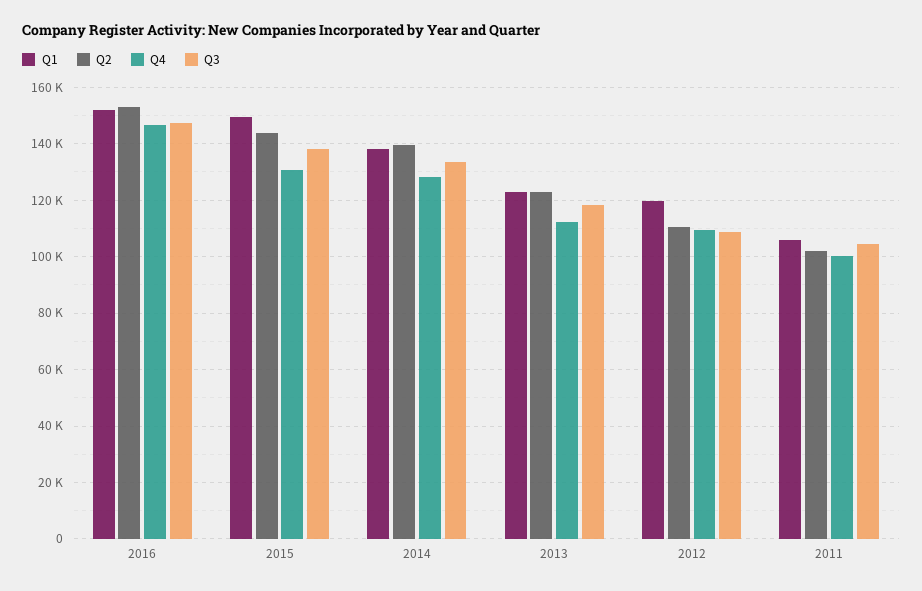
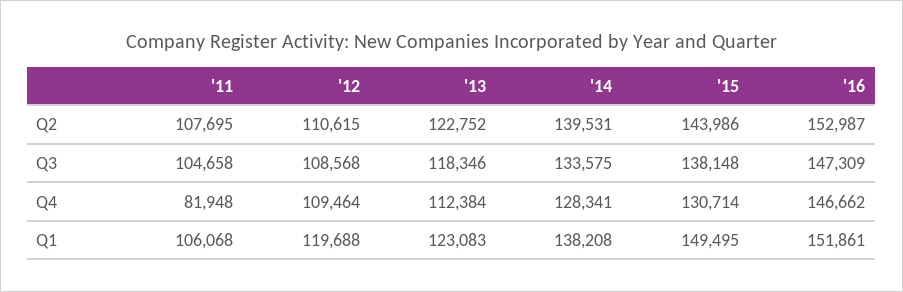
  {
    "Q1": {
      "2016": 151861,
      "2015": 149495,
      "2014": 138208,
      "2013": 123083,
      "2012": 119688,
      "2011": 106068
    },
    "Q2": {
      "2016": 152987,
      "2015": 143986,
      "2014": 139531,
      "2013": 122752,
      "2012": 110615,
-     "2011": 102500
+     "2011": 107695
    },
    "Q4": {
      "2016": 146662,
      "2015": 130714,
      "2014": 128341,
      "2013": 112384,
      "2012": 109464,
-     "2011": 100000
+     "2011": 81948
    },
    "Q3": {
      "2016": 147309,
      "2015": 138148,
      "2014": 133575,
      "2013": 118346,
      "2012": 108568,
      "2011": 104658
    }
  }

